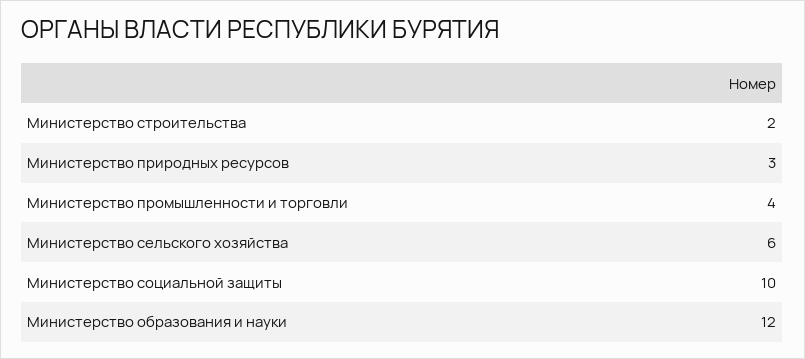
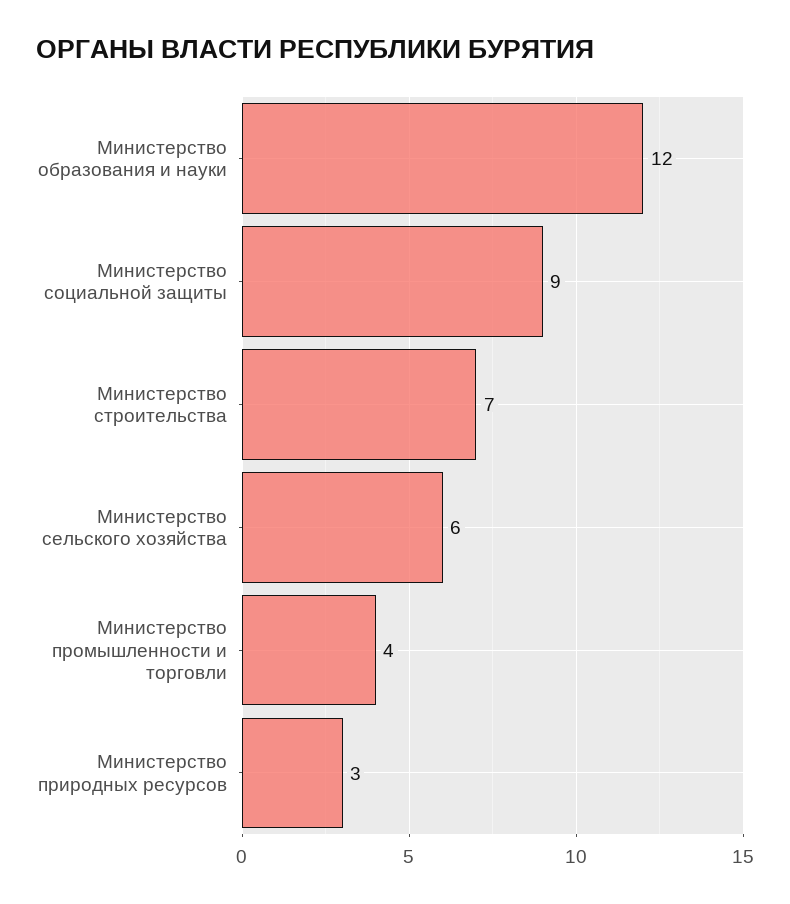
  {
-   "Министерство строительства": 2,
+   "Министерство строительства": 7,
    "Министерство природных ресурсов": 3,
    "Министерство промышленности и торговли": 4,
    "Министерство сельского хозяйства": 6,
-   "Министерство социальной защиты": 10,
+   "Министерство социальной защиты": 9,
    "Министерство образования и науки": 12
  }

